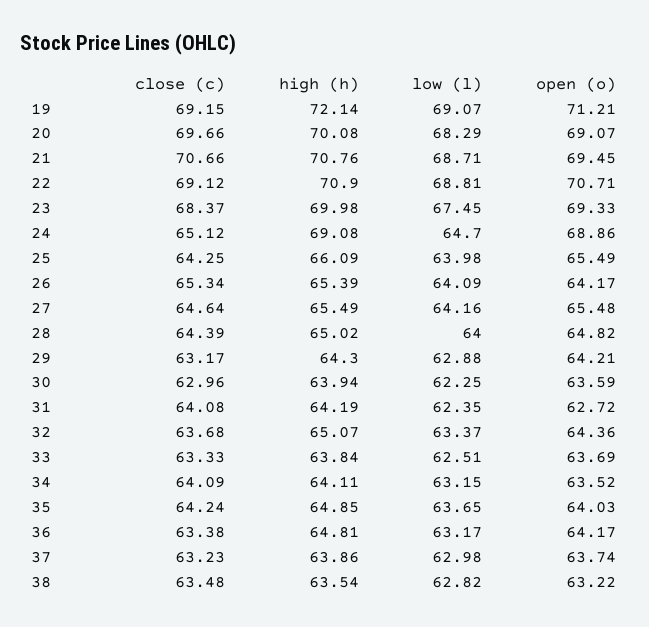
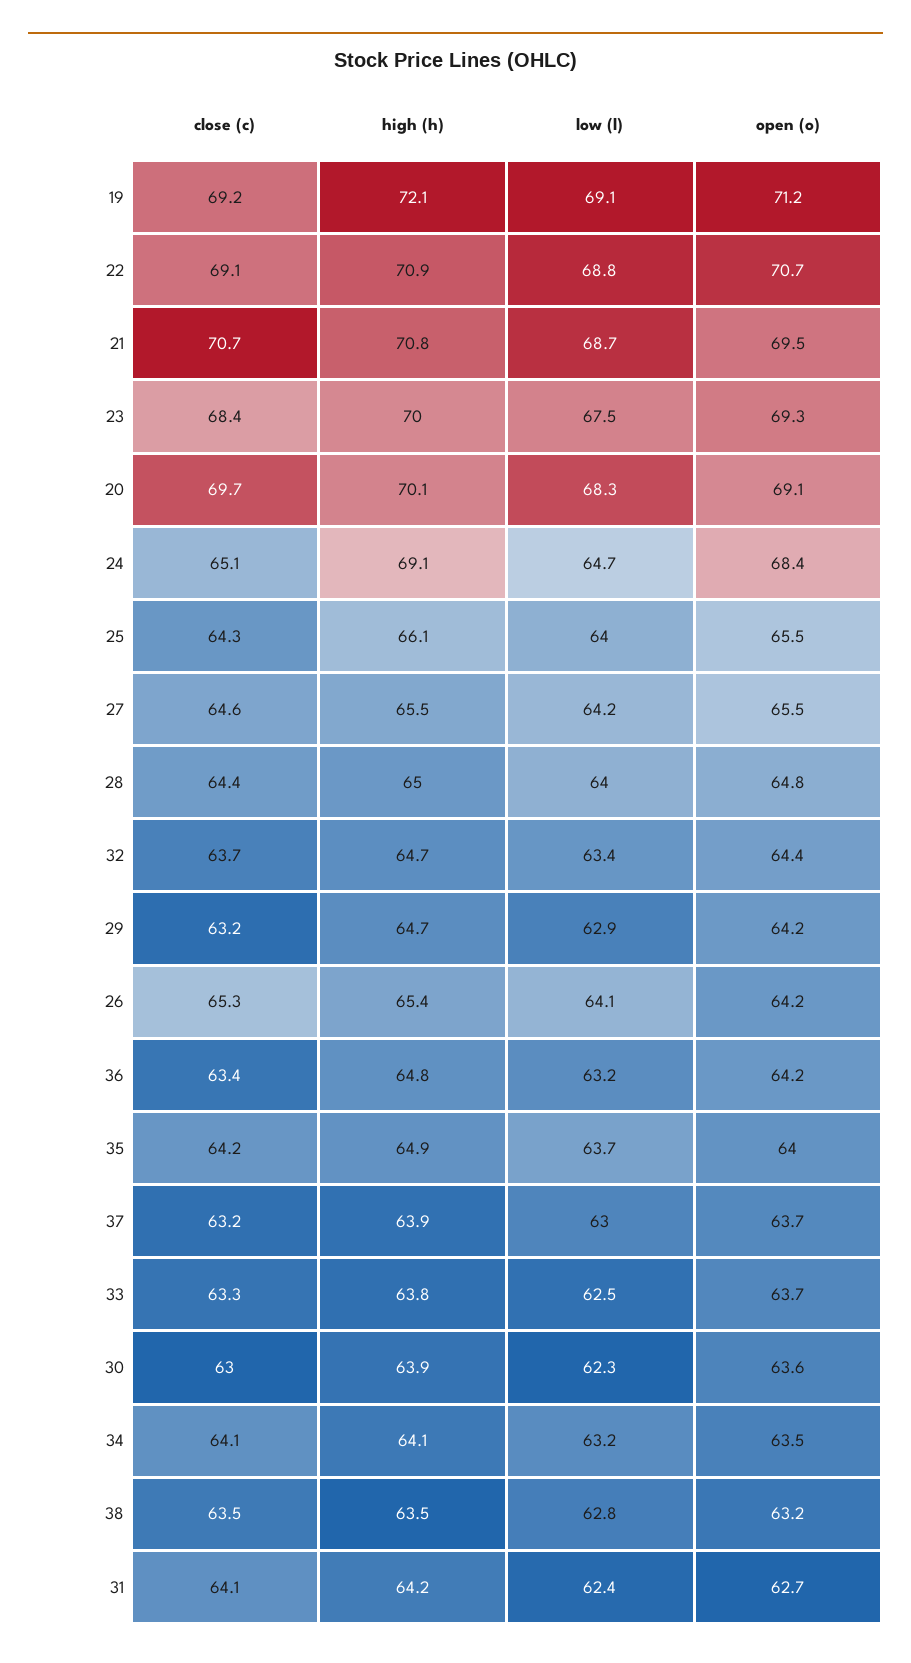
  {
    "close (c)": {
      "19": 69.15,
      "20": 69.66,
      "21": 70.66,
      "22": 69.12,
      "23": 68.37,
      "24": 65.12,
      "25": 64.25,
      "26": 65.34,
      "27": 64.64,
      "28": 64.39,
      "29": 63.17,
      "30": 62.96,
      "31": 64.08,
      "32": 63.68,
      "33": 63.33,
      "34": 64.09,
      "35": 64.24,
      "36": 63.38,
      "37": 63.23,
      "38": 63.48
    },
    "high (h)": {
      "19": 72.14,
      "20": 70.08,
      "21": 70.76,
      "22": 70.9,
      "23": 69.98,
      "24": 69.08,
      "25": 66.09,
      "26": 65.39,
      "27": 65.49,
      "28": 65.02,
-     "29": 64.3,
+     "29": 64.7,
      "30": 63.94,
      "31": 64.19,
-     "32": 65.07,
+     "32": 64.7,
      "33": 63.84,
      "34": 64.11,
      "35": 64.85,
      "36": 64.81,
      "37": 63.86,
      "38": 63.54
    },
    "low (l)": {
      "19": 69.07,
      "20": 68.29,
      "21": 68.71,
      "22": 68.81,
      "23": 67.45,
      "24": 64.7,
      "25": 63.98,
      "26": 64.09,
      "27": 64.16,
      "28": 64,
      "29": 62.88,
      "30": 62.25,
      "31": 62.35,
      "32": 63.37,
      "33": 62.51,
      "34": 63.15,
      "35": 63.65,
      "36": 63.17,
      "37": 62.98,
      "38": 62.82
    },
    "open (o)": {
      "19": 71.21,
      "20": 69.07,
      "21": 69.45,
      "22": 70.71,
      "23": 69.33,
-     "24": 68.86,
+     "24": 68.4,
      "25": 65.49,
      "26": 64.17,
      "27": 65.48,
      "28": 64.82,
      "29": 64.21,
      "30": 63.59,
      "31": 62.72,
      "32": 64.36,
      "33": 63.69,
      "34": 63.52,
      "35": 64.03,
      "36": 64.17,
      "37": 63.74,
      "38": 63.22
    }
  }

